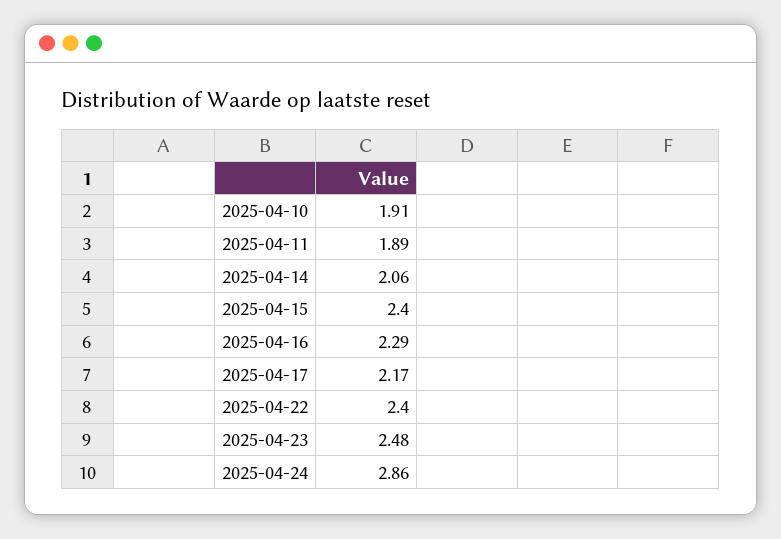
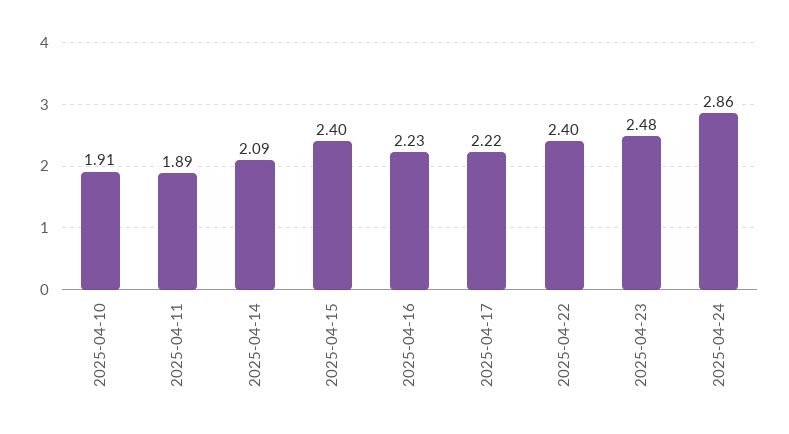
  {
    "2025-04-10": 1.91,
    "2025-04-11": 1.89,
-   "2025-04-14": 2.06,
+   "2025-04-14": 2.09,
    "2025-04-15": 2.4,
-   "2025-04-16": 2.29,
+   "2025-04-16": 2.23,
-   "2025-04-17": 2.17,
+   "2025-04-17": 2.22,
    "2025-04-22": 2.4,
    "2025-04-23": 2.48,
    "2025-04-24": 2.86
  }

